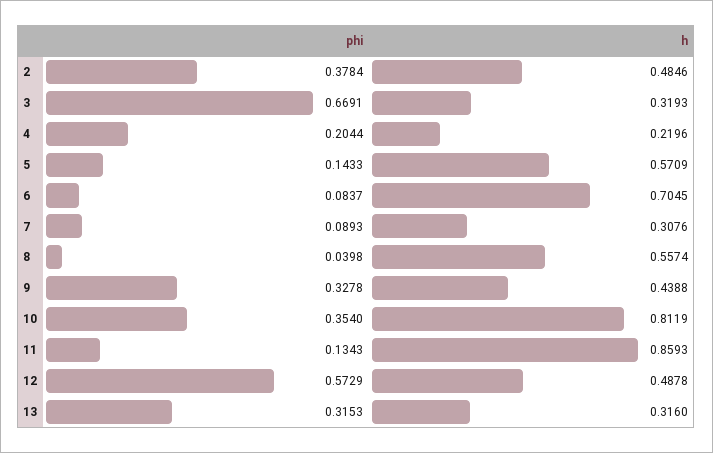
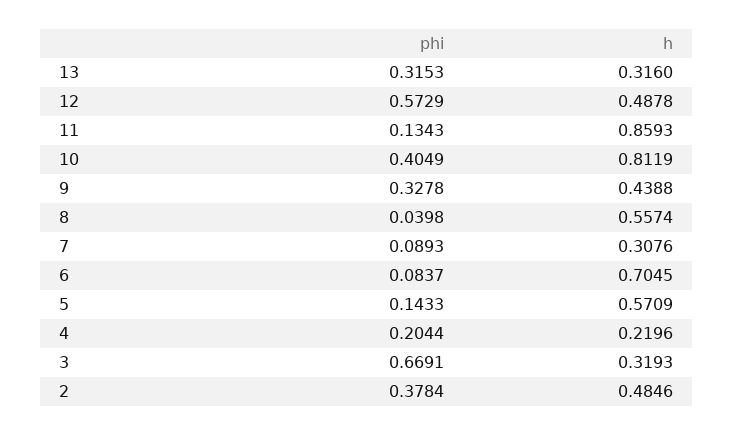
  {
    "phi": {
      "2": 0.3784,
      "3": 0.6691,
      "4": 0.2044,
      "5": 0.1433,
      "6": 0.0837,
      "7": 0.0893,
      "8": 0.0398,
      "9": 0.3278,
-     "10": 0.354,
+     "10": 0.4049,
      "11": 0.1343,
      "12": 0.5729,
      "13": 0.3153
    },
    "h": {
      "2": 0.4846,
      "3": 0.3193,
      "4": 0.2196,
      "5": 0.5709,
      "6": 0.7045,
      "7": 0.3076,
      "8": 0.5574,
      "9": 0.4388,
      "10": 0.8119,
      "11": 0.8593,
      "12": 0.4878,
      "13": 0.316
    }
  }

